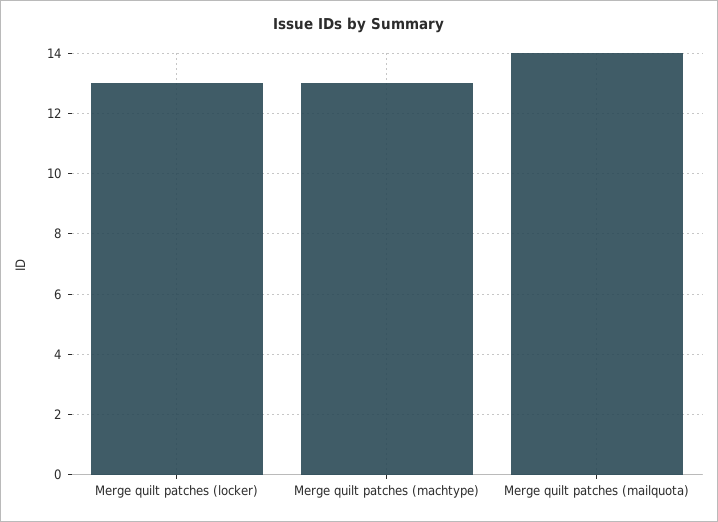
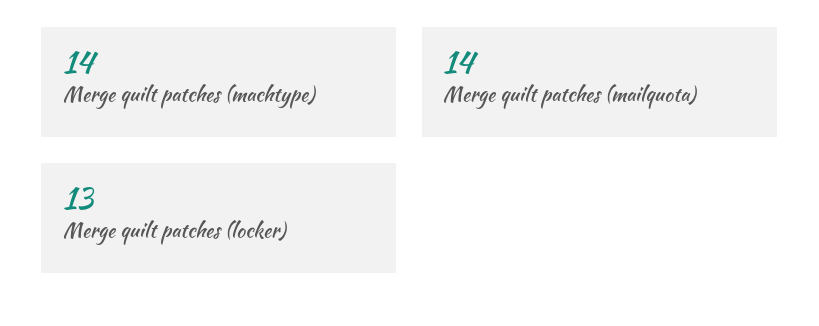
  {
    "Merge quilt patches (locker)": 13,
-   "Merge quilt patches (machtype)": 13,
+   "Merge quilt patches (machtype)": 14,
    "Merge quilt patches (mailquota)": 14
  }

